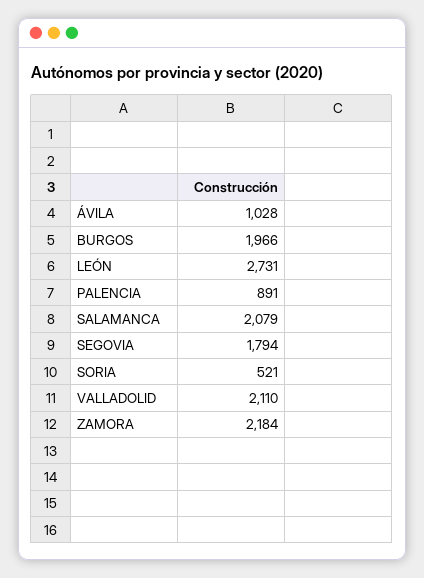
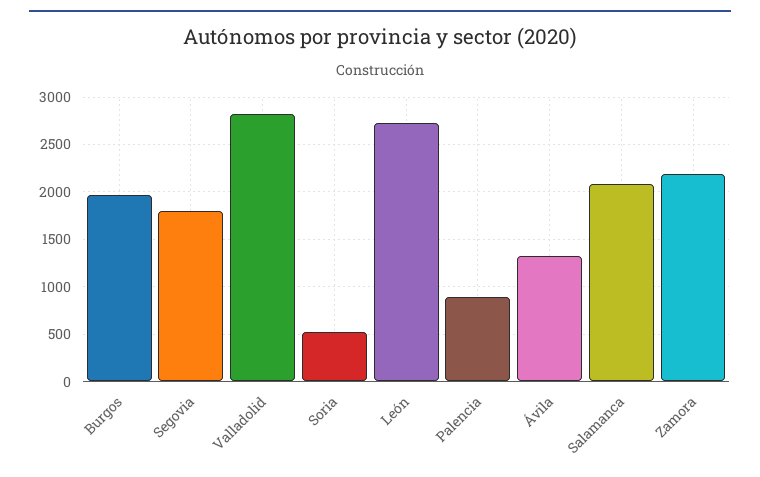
  {
-   "ÁVILA": 1028,
+   "ÁVILA": 1300,
    "BURGOS": 1966,
    "LEÓN": 2731,
    "PALENCIA": 891,
    "SALAMANCA": 2079,
    "SEGOVIA": 1794,
    "SORIA": 521,
-   "VALLADOLID": 2110,
+   "VALLADOLID": 2800,
    "ZAMORA": 2184
  }

